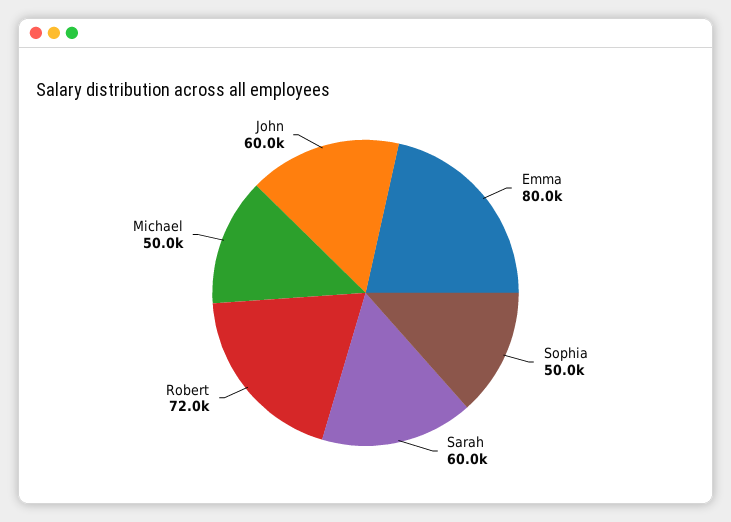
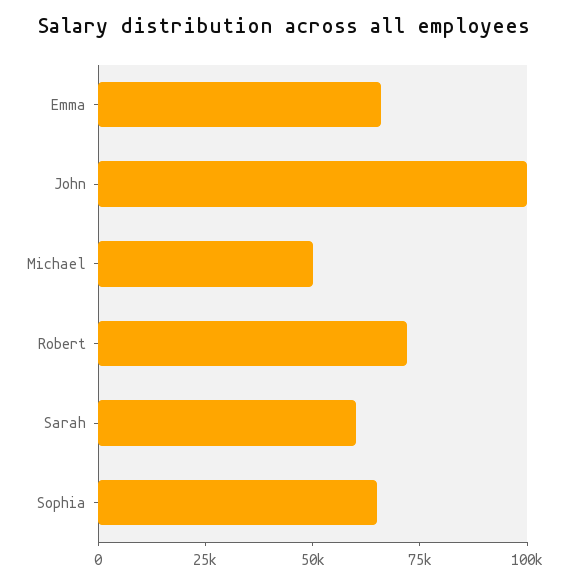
  {
-   "Emma": 80000,
+   "Emma": 65000,
-   "Sophia": 50000,
+   "Sophia": 65000,
    "Sarah": 60000,
    "Robert": 72000,
    "Michael": 50000,
-   "John": 60000
+   "John": 100000
  }

